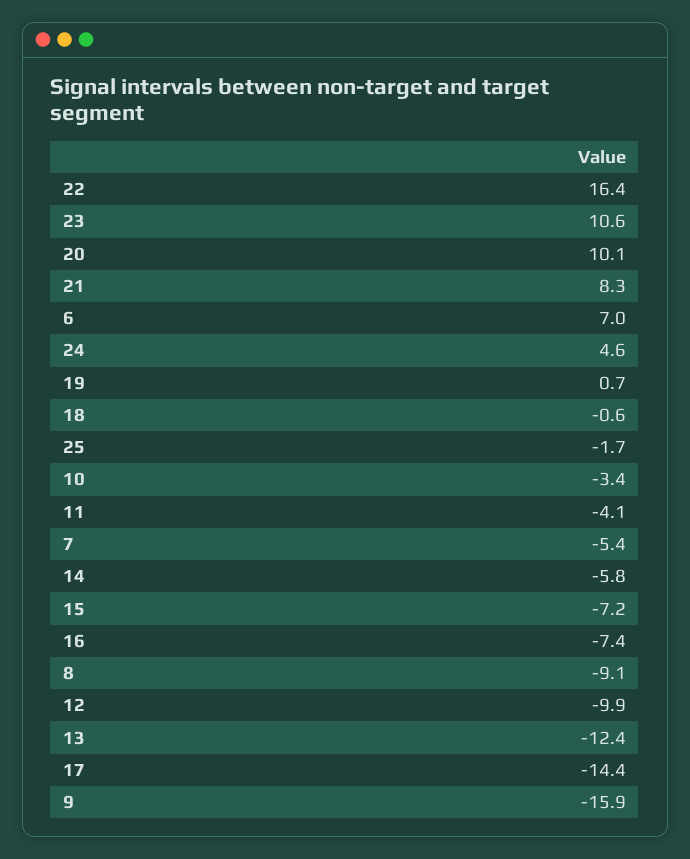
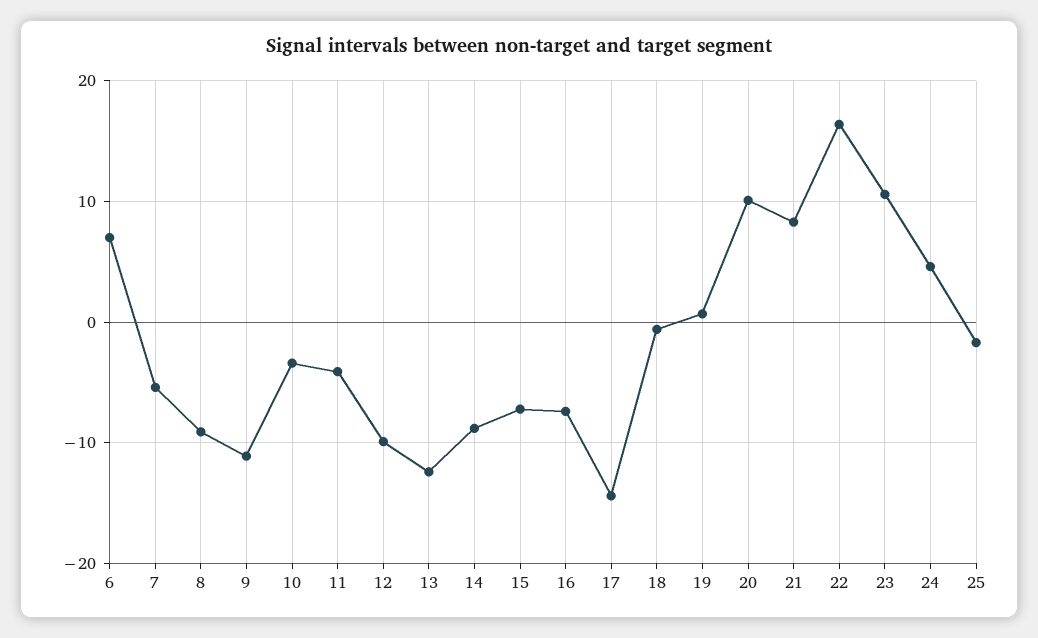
  {
    "22": 16.4,
    "23": 10.6,
    "20": 10.1,
    "21": 8.3,
    "6": 7,
    "24": 4.6,
    "19": 0.7,
    "18": -0.6,
    "25": -1.7,
    "10": -3.4,
    "11": -4.1,
    "7": -5.4,
-   "14": -5.8,
+   "14": -9,
    "15": -7.2,
    "16": -7.4,
    "8": -9.1,
    "12": -9.9,
    "13": -12.4,
    "17": -14.4,
-   "9": -15.9
+   "9": -11
  }

